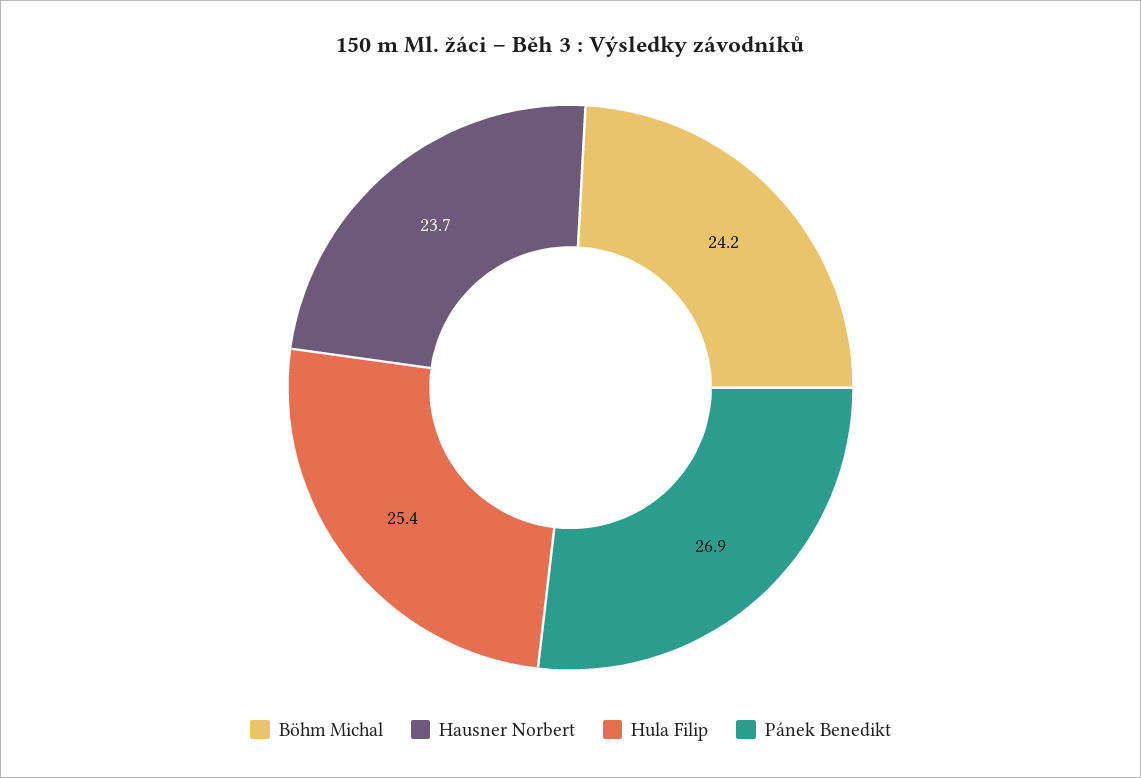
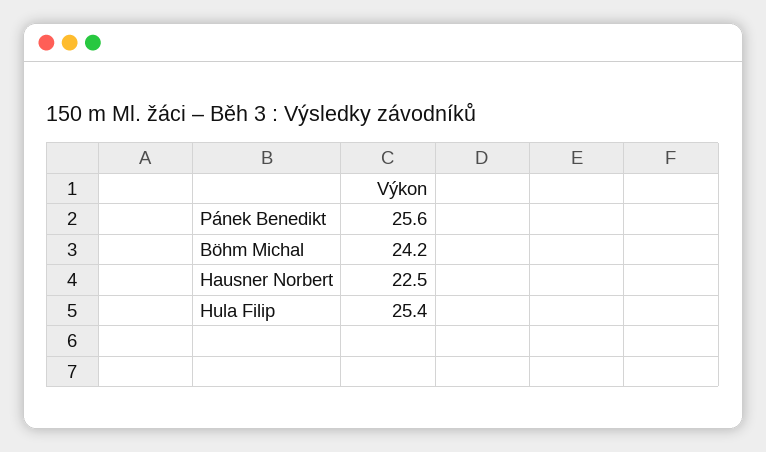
  {
    "Böhm Michal": 24.2,
-   "Hausner Norbert": 23.7,
+   "Hausner Norbert": 22.5,
    "Hula Filip": 25.4,
-   "Pánek Benedikt": 26.9
+   "Pánek Benedikt": 25.6
  }

